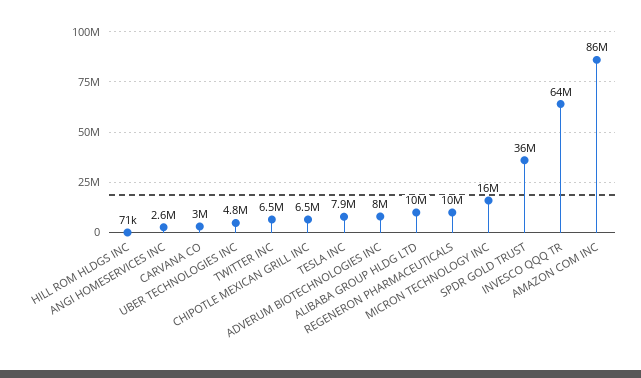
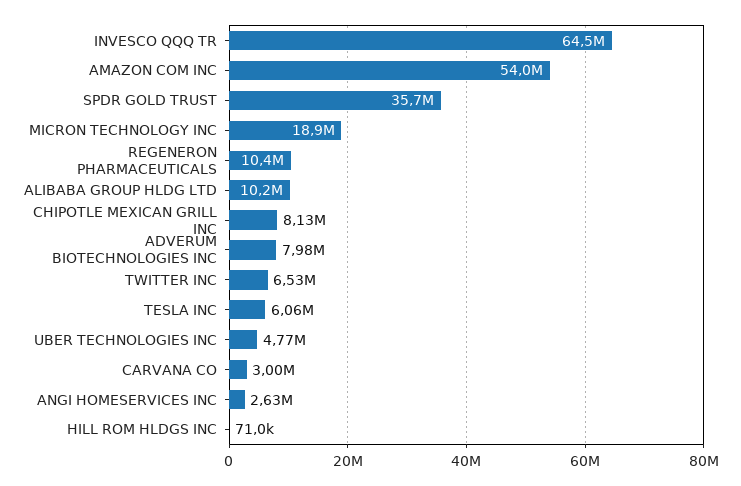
  {
    "HILL ROM HLDGS INC": 71000,
    "ANGI HOMESERVICES INC": 2630000,
    "CARVANA CO": 3000000,
    "UBER TECHNOLOGIES INC": 4770000,
    "TWITTER INC": 6530000,
-   "CHIPOTLE MEXICAN GRILL INC": 6500000,
+   "CHIPOTLE MEXICAN GRILL INC": 8130000,
-   "TESLA INC": 7900000,
+   "TESLA INC": 6060000,
    "ADVERUM BIOTECHNOLOGIES INC": 7980000,
    "ALIBABA GROUP HLDG LTD": 10200000,
    "REGENERON PHARMACEUTICALS": 10400000,
-   "MICRON TECHNOLOGY INC": 16000000,
+   "MICRON TECHNOLOGY INC": 18900000,
    "SPDR GOLD TRUST": 35700000,
    "INVESCO QQQ TR": 64500000,
-   "AMAZON COM INC": 86000000
+   "AMAZON COM INC": 54000000
  }

